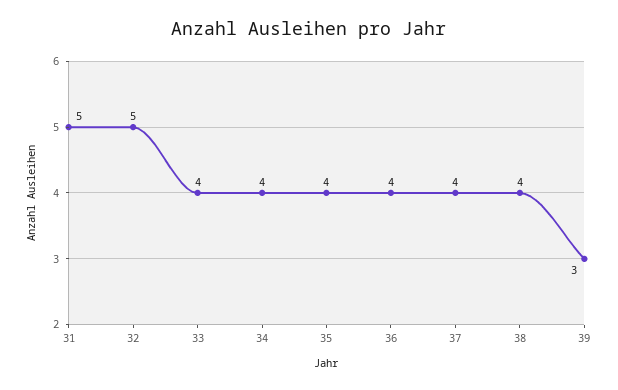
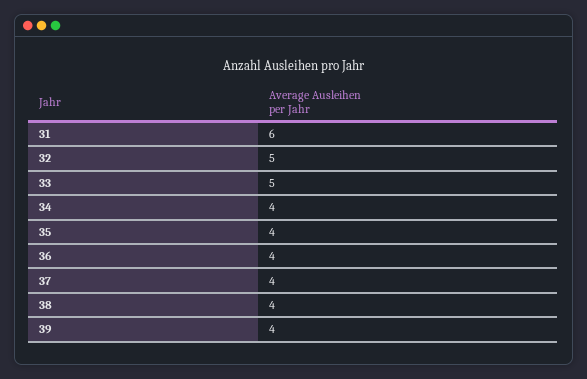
  {
-   "31": 5,
+   "31": 6,
    "32": 5,
-   "33": 4,
+   "33": 5,
    "34": 4,
    "35": 4,
    "36": 4,
    "37": 4,
    "38": 4,
-   "39": 3
+   "39": 4
  }

